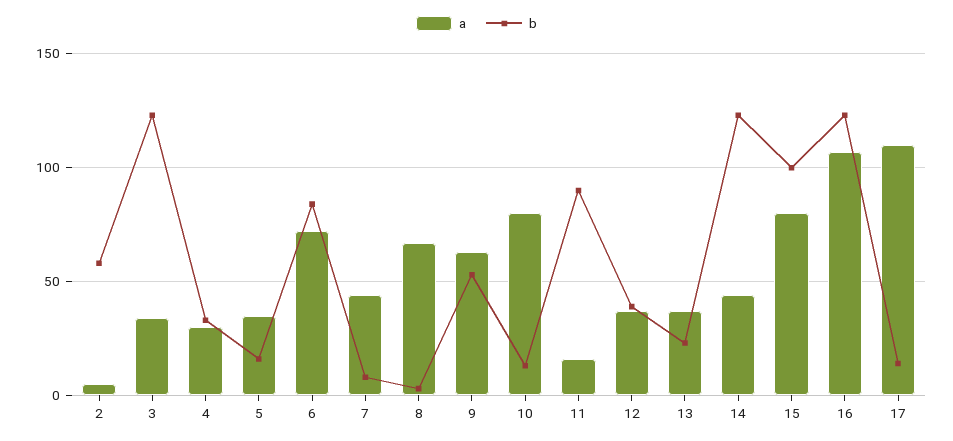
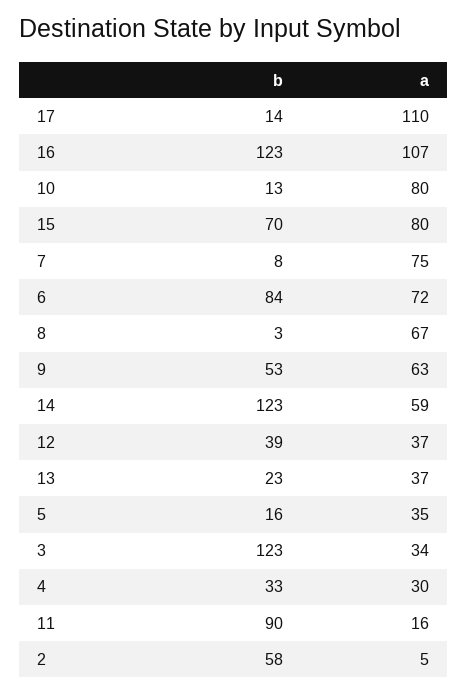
  {
    "a": {
      "2": 5,
      "3": 34,
      "4": 30,
      "5": 35,
      "6": 72,
-     "7": 45,
+     "7": 75,
      "8": 67,
      "9": 63,
      "10": 80,
      "11": 16,
      "12": 37,
      "13": 37,
-     "14": 45,
+     "14": 59,
      "15": 80,
      "16": 107,
      "17": 110
    },
    "b": {
      "2": 58,
      "3": 123,
      "4": 33,
      "5": 16,
      "6": 84,
      "7": 8,
      "8": 3,
      "9": 53,
      "10": 13,
      "11": 90,
      "12": 39,
      "13": 23,
      "14": 123,
-     "15": 100,
+     "15": 70,
      "16": 123,
      "17": 14
    }
  }

